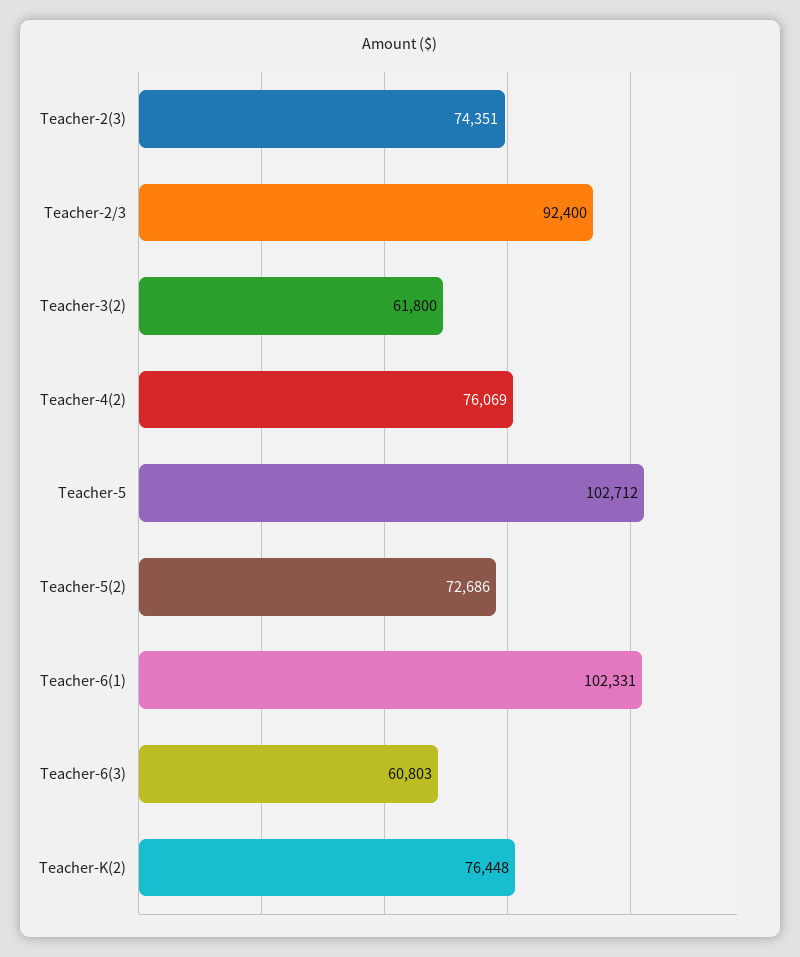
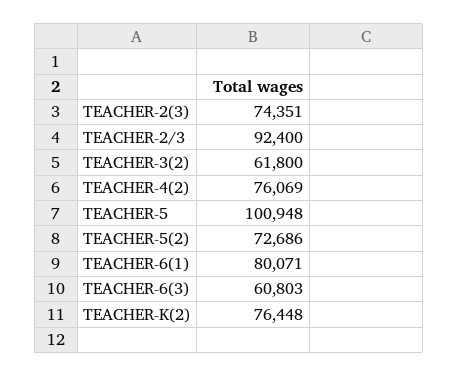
  {
    "Teacher-2(3)": 74351,
    "Teacher-2/3": 92400,
    "Teacher-3(2)": 61800,
    "Teacher-4(2)": 76069,
-   "Teacher-5": 102712,
+   "Teacher-5": 100948,
    "Teacher-5(2)": 72686,
-   "Teacher-6(1)": 102331,
+   "Teacher-6(1)": 80071,
    "Teacher-6(3)": 60803,
    "Teacher-K(2)": 76448
  }

